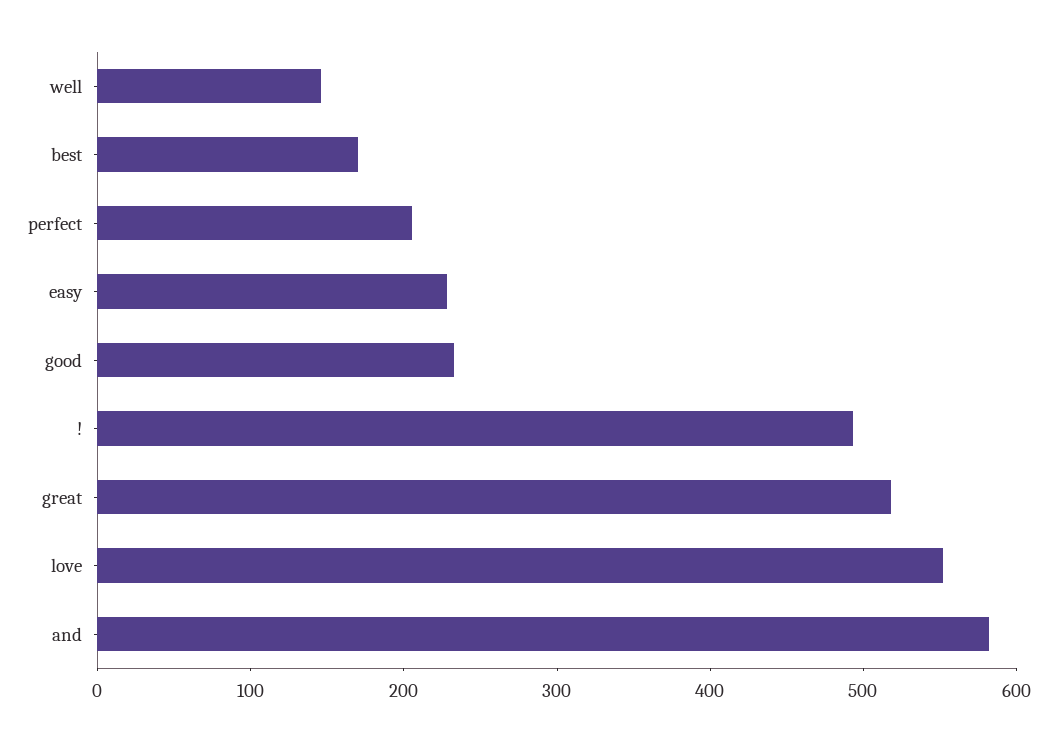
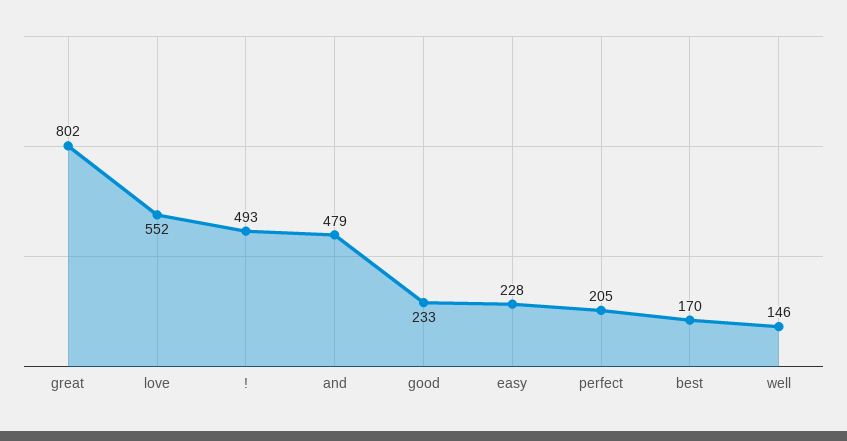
  {
    "well": 146,
    "best": 170,
    "perfect": 205,
    "easy": 228,
    "good": 233,
    "!": 493,
-   "great": 520,
+   "great": 802,
    "love": 552,
-   "and": 580
+   "and": 479
  }

